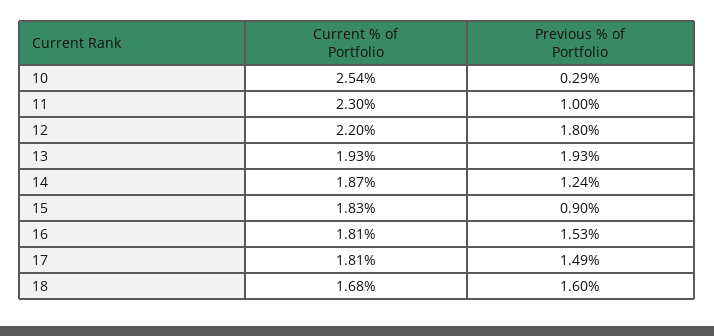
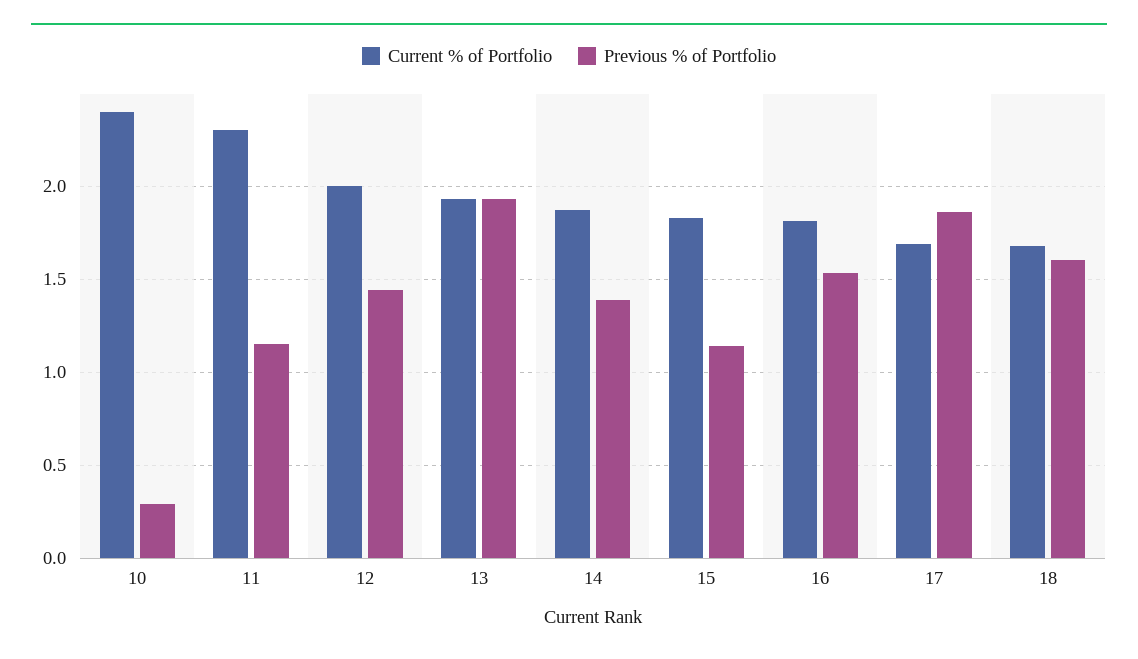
  {
    "Current % of Portfolio": {
-     "10": 2.54,
+     "10": 2.4,
      "11": 2.3,
-     "12": 2.2,
+     "12": 2,
      "13": 1.93,
      "14": 1.87,
      "15": 1.83,
      "16": 1.81,
-     "17": 1.81,
+     "17": 1.7,
      "18": 1.68
    },
    "Previous % of Portfolio": {
      "10": 0.29,
-     "11": 1,
+     "11": 1.15,
-     "12": 1.8,
+     "12": 1.45,
      "13": 1.93,
-     "14": 1.24,
+     "14": 1.4,
-     "15": 0.9,
+     "15": 1.15,
      "16": 1.53,
-     "17": 1.49,
+     "17": 1.85,
      "18": 1.6
    }
  }

